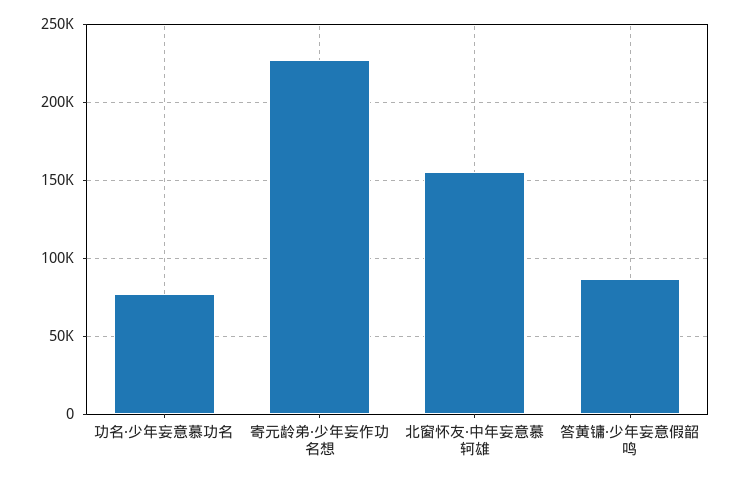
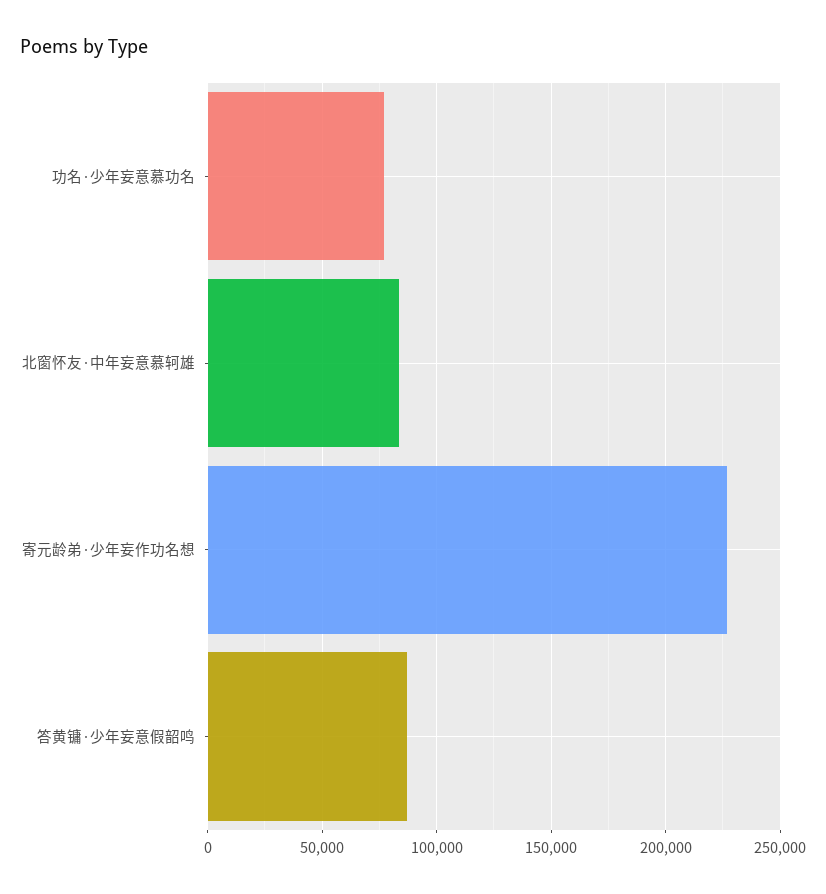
  {
    "功名·少年妄意慕功名": 75000,
    "寄元龄弟·少年妄作功名想": 225000,
-   "北窗怀友·中年妄意慕轲雄": 155000,
+   "北窗怀友·中年妄意慕轲雄": 85000,
    "答黄镛·少年妄意假韶鸣": 85000
  }

